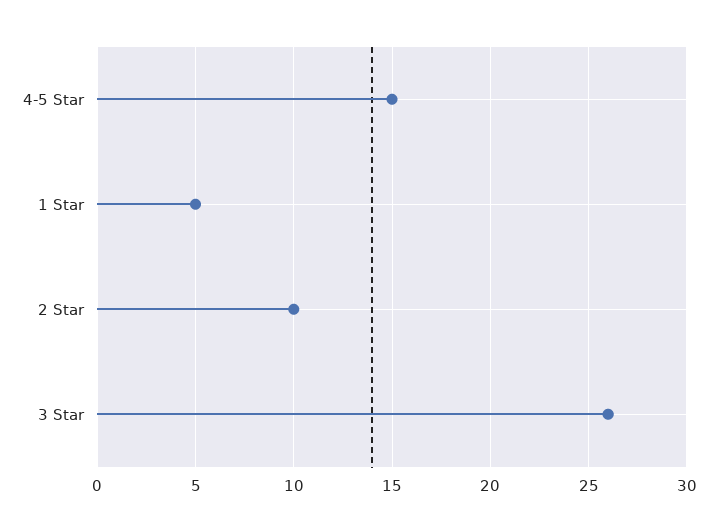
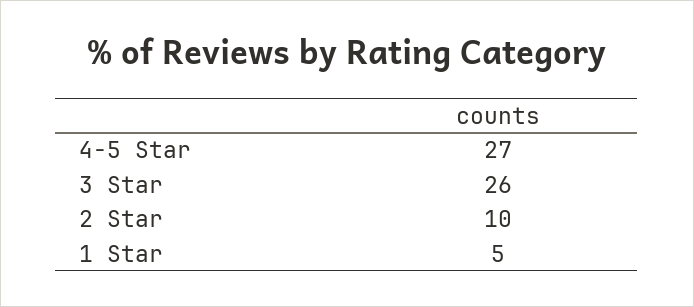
  {
-   "4-5 Star": 15,
+   "4-5 Star": 27,
    "1 Star": 5,
    "2 Star": 10,
    "3 Star": 26
  }

